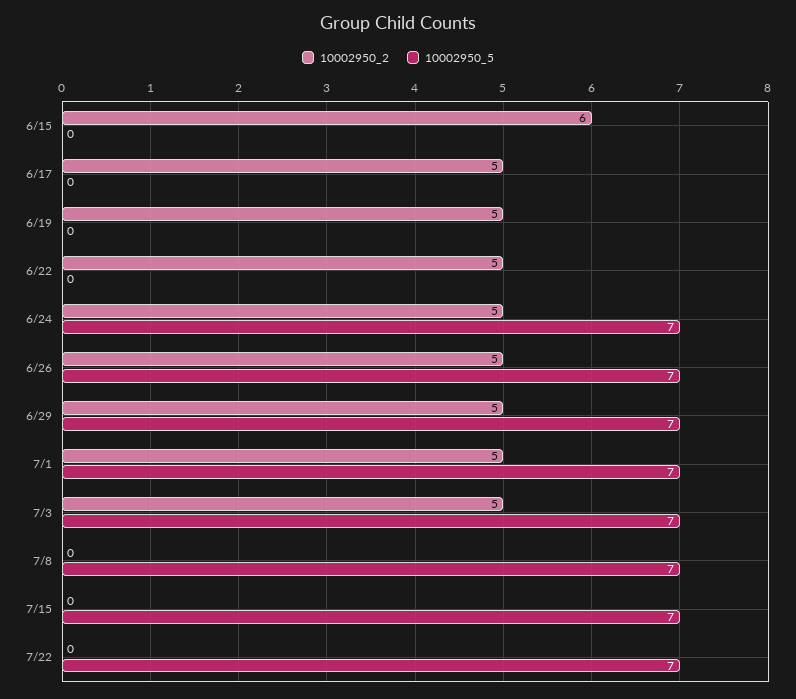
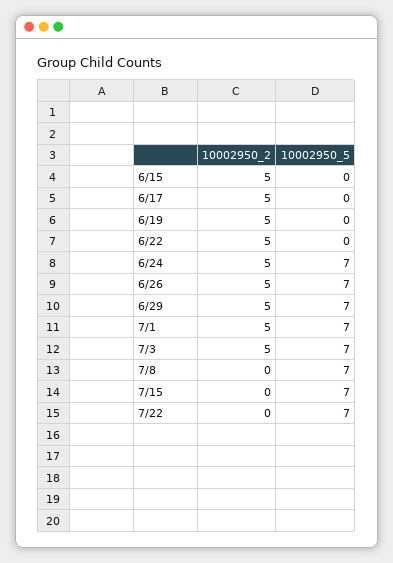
  {
    "10002950_2": {
-     "6/15": 6,
+     "6/15": 5,
      "6/17": 5,
      "6/19": 5,
      "6/22": 5,
      "6/24": 5,
      "6/26": 5,
      "6/29": 5,
      "7/1": 5,
      "7/3": 5,
      "7/8": 0,
      "7/15": 0,
      "7/22": 0
    },
    "10002950_5": {
      "6/15": 0,
      "6/17": 0,
      "6/19": 0,
      "6/22": 0,
      "6/24": 7,
      "6/26": 7,
      "6/29": 7,
      "7/1": 7,
      "7/3": 7,
      "7/8": 7,
      "7/15": 7,
      "7/22": 7
    }
  }

